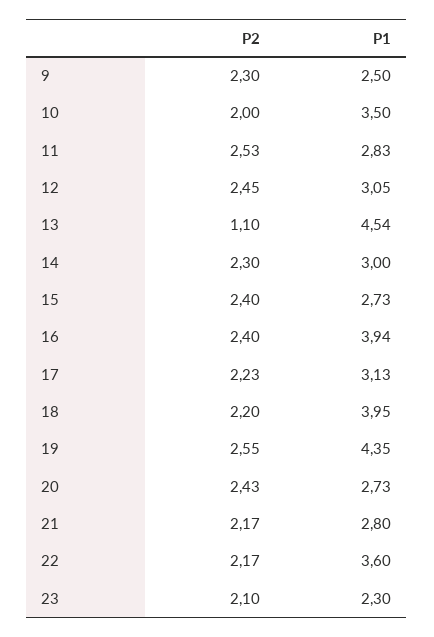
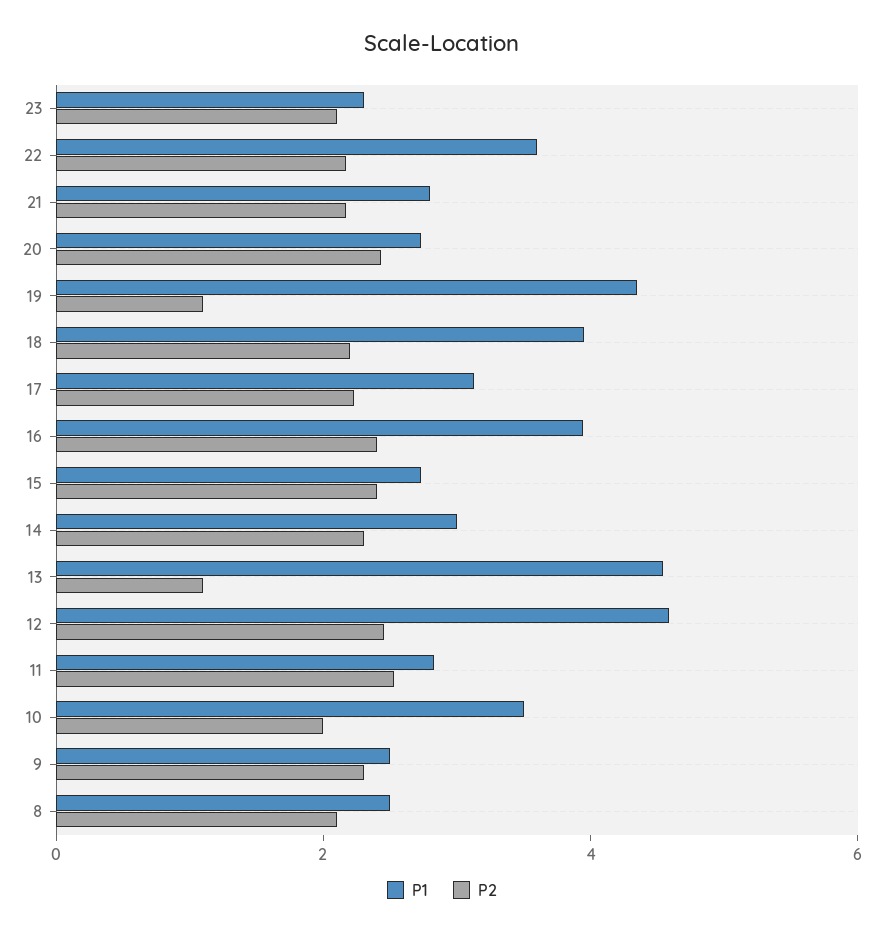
  {
    "P2": {
      "9": 2.3,
      "10": 2,
      "11": 2.53,
      "12": 2.45,
      "13": 1.1,
      "14": 2.3,
      "15": 2.4,
      "16": 2.4,
      "17": 2.23,
      "18": 2.2,
-     "19": 2.55,
+     "19": 1,
      "20": 2.43,
      "21": 2.17,
      "22": 2.17,
-     "23": 2.1
+     "23": 2.1,
+     "8": 2
    },
    "P1": {
      "9": 2.5,
      "10": 3.5,
      "11": 2.83,
-     "12": 3.05,
+     "12": 4.5,
      "13": 4.54,
      "14": 3,
      "15": 2.73,
      "16": 3.94,
      "17": 3.13,
      "18": 3.95,
      "19": 4.35,
      "20": 2.73,
      "21": 2.8,
      "22": 3.6,
-     "23": 2.3
+     "23": 2.3,
+     "8": 2.5
    }
  }

